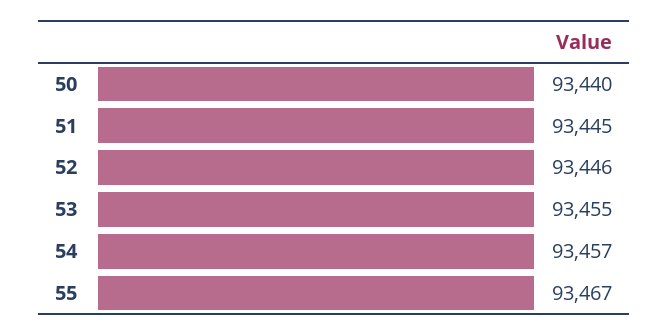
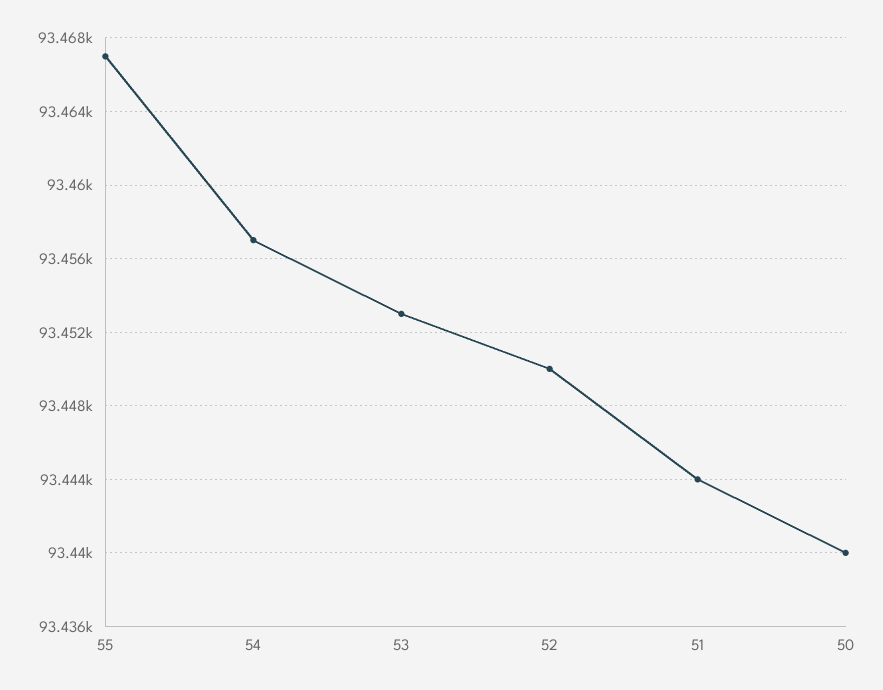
  {
    "50": 93440,
-   "51": 93445,
+   "51": 93444,
-   "52": 93446,
+   "52": 93450,
-   "53": 93455,
+   "53": 93453,
    "54": 93457,
    "55": 93467
  }

